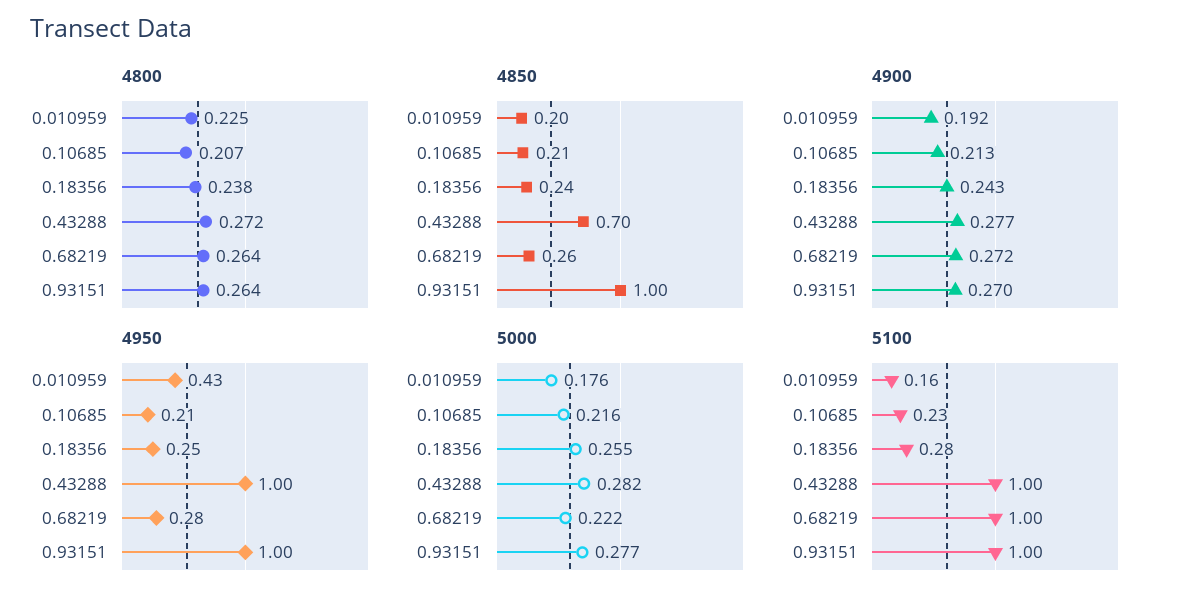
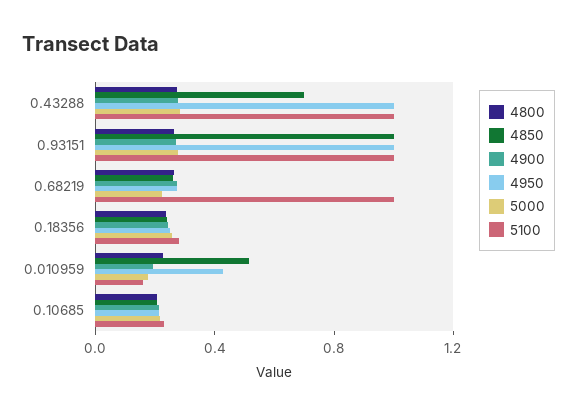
  {
    "4800": {
      "0.010959": 0.225,
      "0.10685": 0.207,
      "0.18356": 0.238,
      "0.43288": 0.272,
      "0.68219": 0.264,
      "0.93151": 0.264
    },
    "4850": {
-     "0.010959": 0.2,
+     "0.010959": 0.5,
      "0.10685": 0.21,
      "0.18356": 0.24,
      "0.43288": 0.7,
      "0.68219": 0.26,
      "0.93151": 1
    },
    "4900": {
      "0.010959": 0.192,
      "0.10685": 0.213,
      "0.18356": 0.243,
      "0.43288": 0.277,
      "0.68219": 0.272,
      "0.93151": 0.27
    },
    "4950": {
      "0.010959": 0.43,
      "0.10685": 0.21,
      "0.18356": 0.25,
      "0.43288": 1,
      "0.68219": 0.28,
      "0.93151": 1
    },
    "5000": {
      "0.010959": 0.176,
      "0.10685": 0.216,
      "0.18356": 0.255,
      "0.43288": 0.282,
      "0.68219": 0.222,
      "0.93151": 0.277
    },
    "5100": {
      "0.010959": 0.16,
      "0.10685": 0.23,
      "0.18356": 0.28,
      "0.43288": 1,
      "0.68219": 1,
      "0.93151": 1
    }
  }

